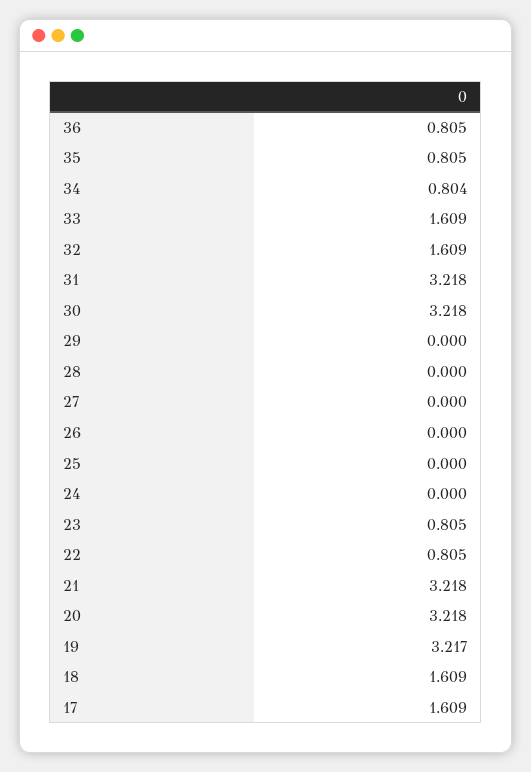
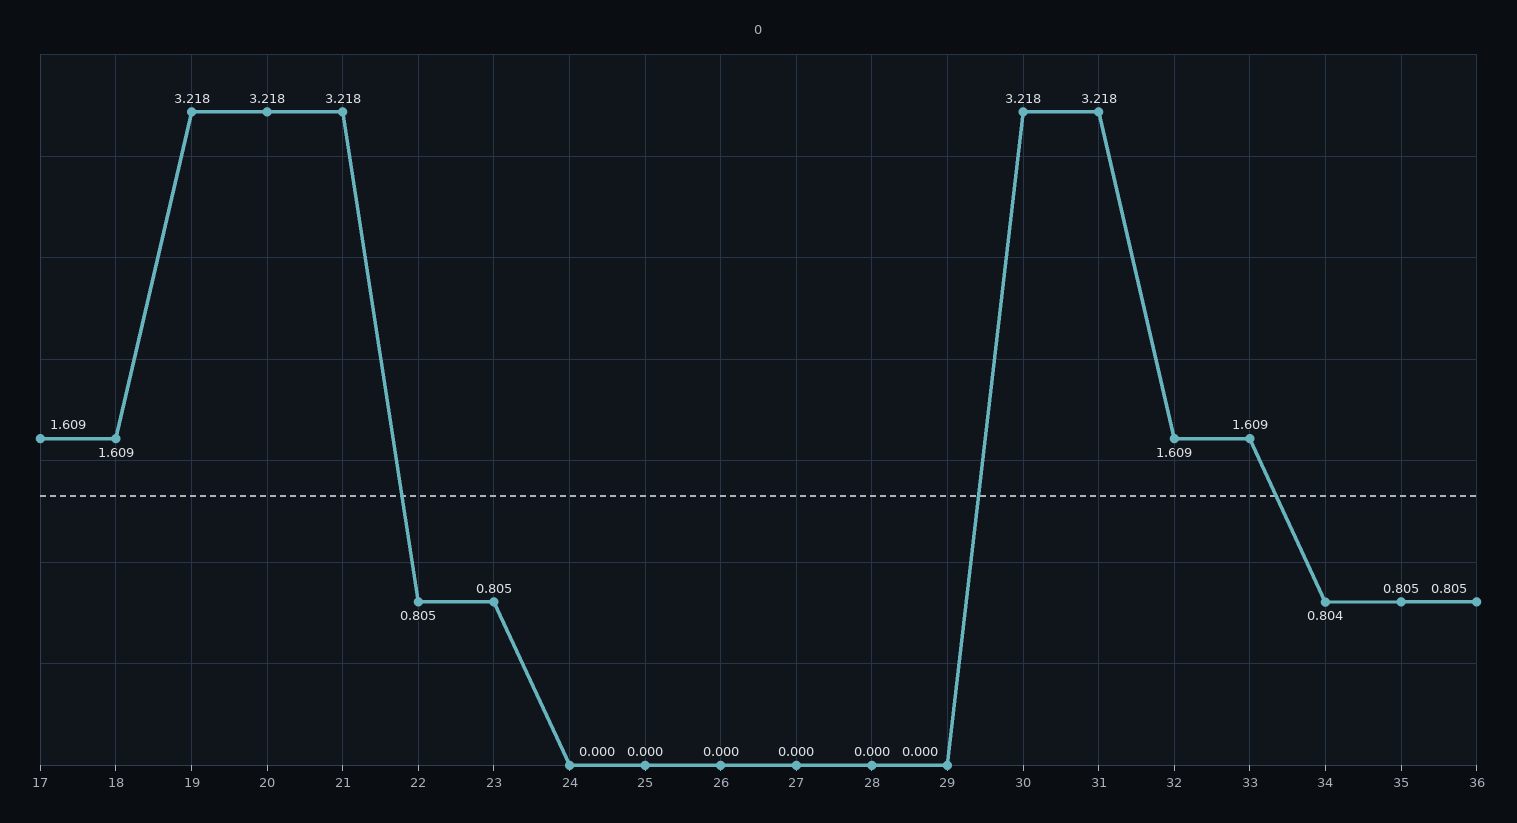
  {
    "36": 0.805,
    "35": 0.805,
    "34": 0.804,
    "33": 1.609,
    "32": 1.609,
    "31": 3.218,
    "30": 3.218,
    "29": 0,
    "28": 0,
    "27": 0,
    "26": 0,
    "25": 0,
    "24": 0,
    "23": 0.805,
    "22": 0.805,
    "21": 3.218,
    "20": 3.218,
-   "19": 3.217,
+   "19": 3.218,
    "18": 1.609,
    "17": 1.609
  }

